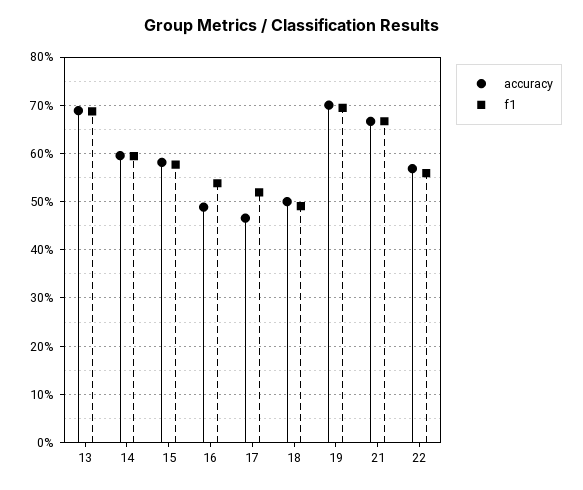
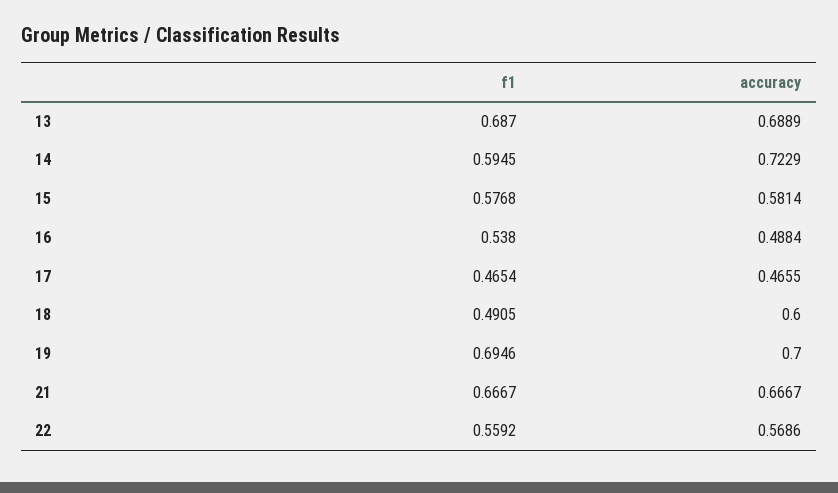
  {
    "accuracy": {
      "13": 0.6889,
-     "14": 0.6,
+     "14": 0.7229,
      "15": 0.5814,
      "16": 0.4884,
      "17": 0.4655,
-     "18": 0.5,
+     "18": 0.6,
      "19": 0.7,
      "21": 0.6667,
      "22": 0.5686
    },
    "f1": {
      "13": 0.687,
      "14": 0.5945,
      "15": 0.5768,
      "16": 0.538,
-     "17": 0.52,
+     "17": 0.4654,
      "18": 0.4905,
      "19": 0.6946,
      "21": 0.6667,
      "22": 0.5592
    }
  }

